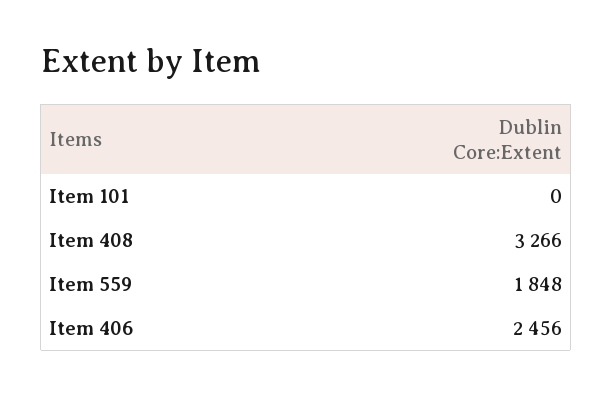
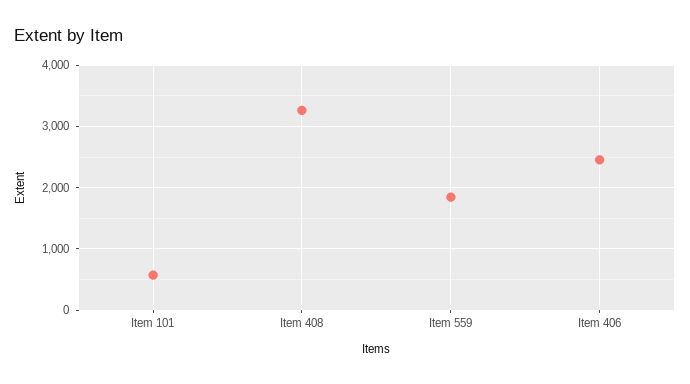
  {
-   "Item 101": 0,
+   "Item 101": 600,
    "Item 408": 3266,
    "Item 559": 1848,
    "Item 406": 2456
  }

